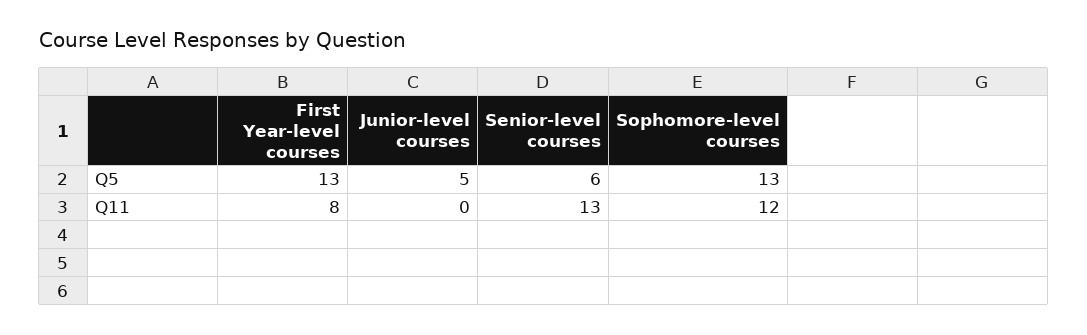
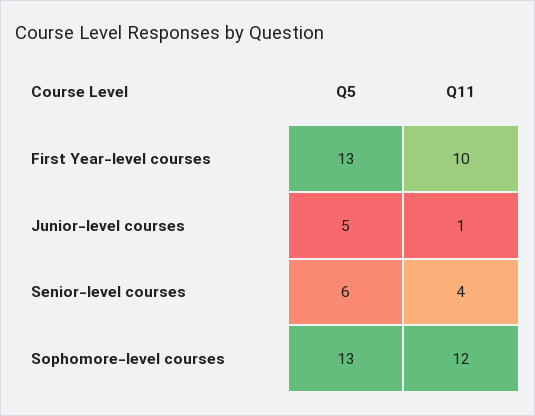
  {
    "First Year-level courses": {
      "Q5": 13,
-     "Q11": 8
+     "Q11": 10
    },
    "Junior-level courses": {
      "Q5": 5,
-     "Q11": 0
+     "Q11": 1
    },
    "Senior-level courses": {
      "Q5": 6,
-     "Q11": 13
+     "Q11": 4
    },
    "Sophomore-level courses": {
      "Q5": 13,
      "Q11": 12
    }
  }

